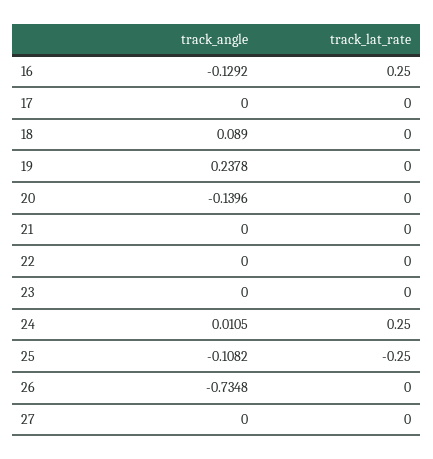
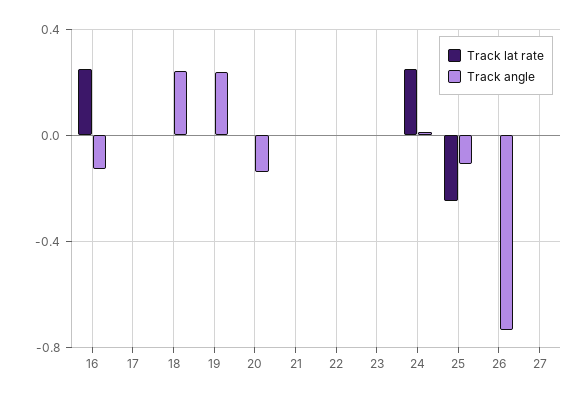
  {
    "track_angle": {
      "16": -0.1292,
      "17": 0,
-     "18": 0.089,
+     "18": 0.25,
      "19": 0.2378,
      "20": -0.1396,
      "21": 0,
      "22": 0,
      "23": 0,
      "24": 0.0105,
      "25": -0.1082,
      "26": -0.7348,
      "27": 0
    },
    "track_lat_rate": {
      "16": 0.25,
      "17": 0,
      "18": 0,
      "19": 0,
      "20": 0,
      "21": 0,
      "22": 0,
      "23": 0,
      "24": 0.25,
      "25": -0.25,
      "26": 0,
      "27": 0
    }
  }

